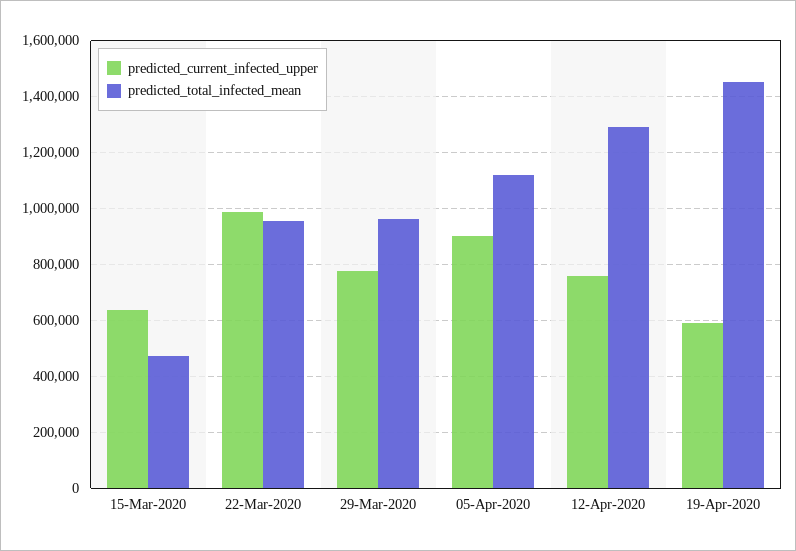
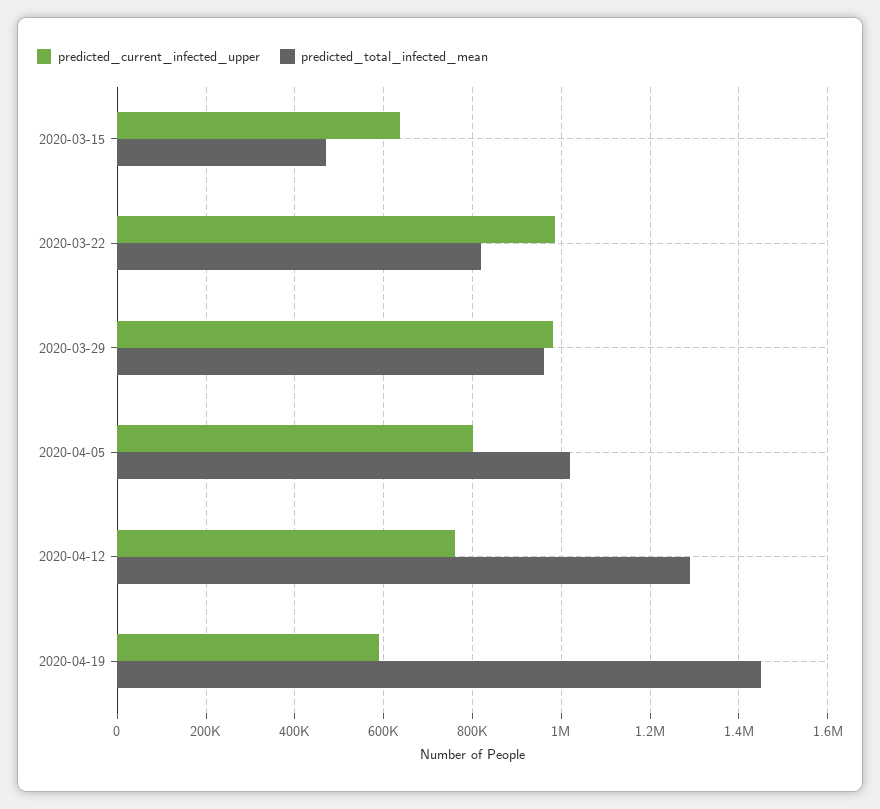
  {
    "predicted_current_infected_upper": {
      "15-Mar-2020": 640000,
      "22-Mar-2020": 980000,
-     "29-Mar-2020": 775000,
+     "29-Mar-2020": 980000,
-     "05-Apr-2020": 900000,
+     "05-Apr-2020": 800000,
      "12-Apr-2020": 760000,
      "19-Apr-2020": 600000
    },
    "predicted_total_infected_mean": {
      "15-Mar-2020": 480000,
-     "22-Mar-2020": 950000,
+     "22-Mar-2020": 820000,
      "29-Mar-2020": 960000,
-     "05-Apr-2020": 1125000,
+     "05-Apr-2020": 1020000,
      "12-Apr-2020": 1300000,
      "19-Apr-2020": 1460000
    }
  }

